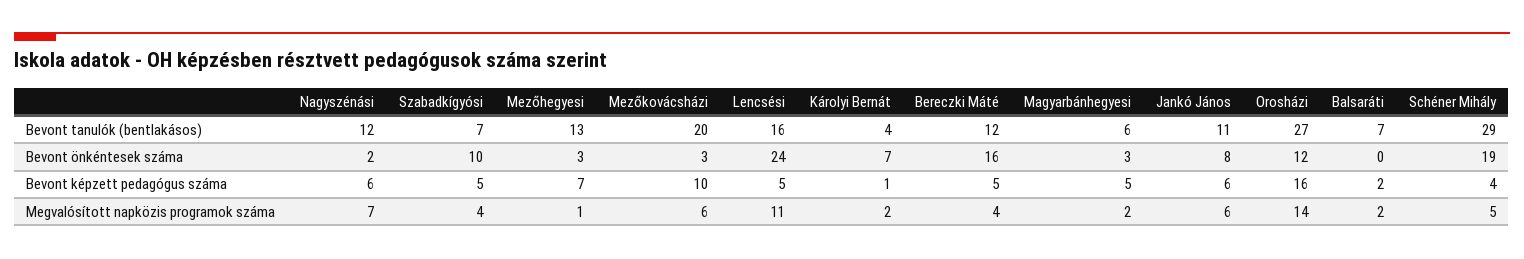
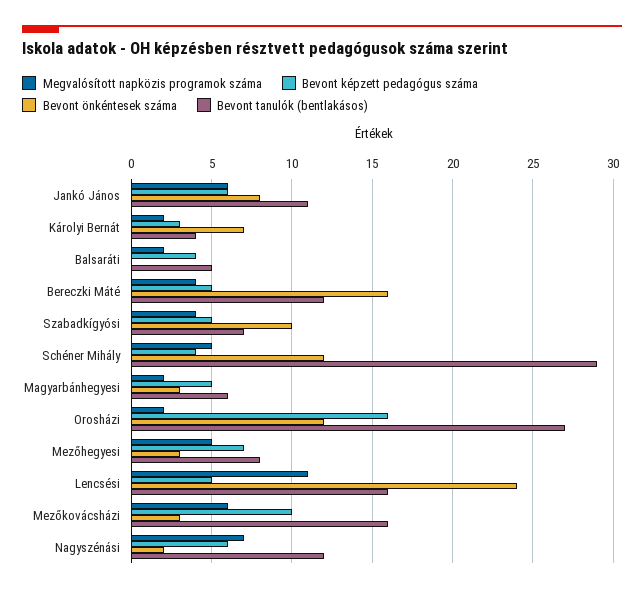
  {
    "Bevont tanulók (bentlakásos)": {
      "Nagyszénási": 12,
      "Szabadkígyósi": 7,
-     "Mezőhegyesi": 13,
+     "Mezőhegyesi": 8,
-     "Mezőkovácsházi": 20,
+     "Mezőkovácsházi": 16,
      "Lencsési": 16,
      "Károlyi Bernát": 4,
      "Bereczki Máté": 12,
      "Magyarbánhegyesi": 6,
      "Jankó János": 11,
      "Orosházi": 27,
-     "Balsaráti": 7,
+     "Balsaráti": 5,
      "Schéner Mihály": 29
    },
    "Bevont önkéntesek száma": {
      "Nagyszénási": 2,
      "Szabadkígyósi": 10,
      "Mezőhegyesi": 3,
      "Mezőkovácsházi": 3,
      "Lencsési": 24,
      "Károlyi Bernát": 7,
      "Bereczki Máté": 16,
      "Magyarbánhegyesi": 3,
      "Jankó János": 8,
      "Orosházi": 12,
      "Balsaráti": 0,
-     "Schéner Mihály": 19
+     "Schéner Mihály": 12
    },
    "Bevont képzett pedagógus száma": {
      "Nagyszénási": 6,
      "Szabadkígyósi": 5,
      "Mezőhegyesi": 7,
      "Mezőkovácsházi": 10,
      "Lencsési": 5,
-     "Károlyi Bernát": 1,
+     "Károlyi Bernát": 3,
      "Bereczki Máté": 5,
      "Magyarbánhegyesi": 5,
      "Jankó János": 6,
      "Orosházi": 16,
-     "Balsaráti": 2,
+     "Balsaráti": 4,
      "Schéner Mihály": 4
    },
    "Megvalósított napközis programok száma": {
      "Nagyszénási": 7,
      "Szabadkígyósi": 4,
-     "Mezőhegyesi": 1,
+     "Mezőhegyesi": 5,
      "Mezőkovácsházi": 6,
      "Lencsési": 11,
      "Károlyi Bernát": 2,
      "Bereczki Máté": 4,
      "Magyarbánhegyesi": 2,
      "Jankó János": 6,
-     "Orosházi": 14,
+     "Orosházi": 2,
      "Balsaráti": 2,
      "Schéner Mihály": 5
    }
  }

